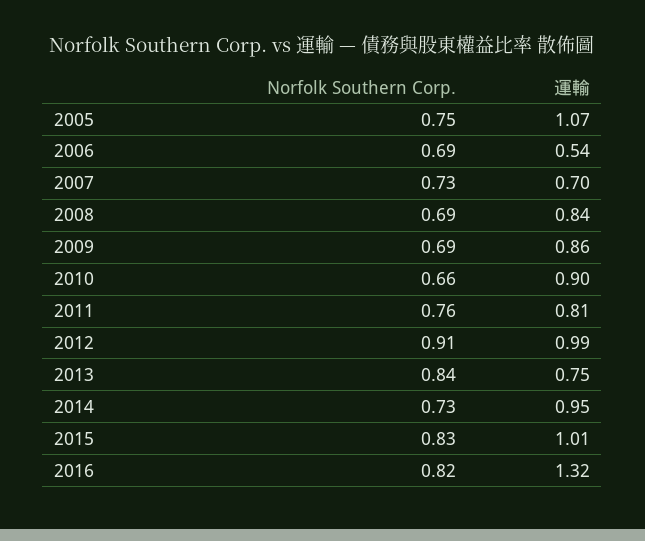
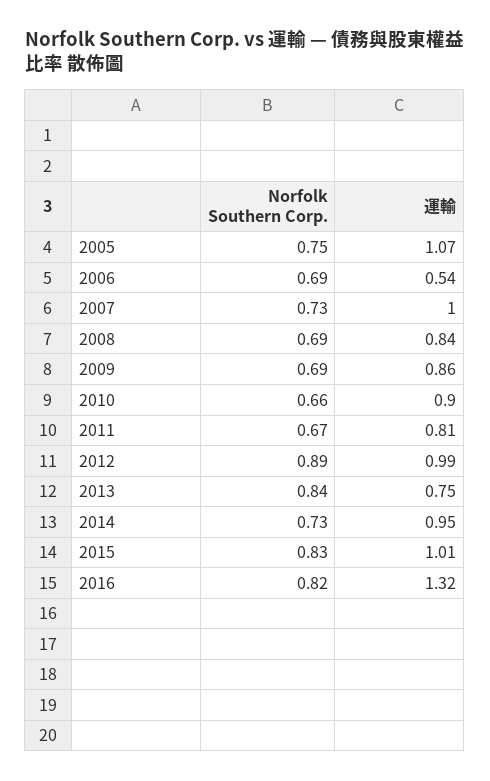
  {
    "Norfolk Southern Corp.": {
      "2005": 0.75,
      "2006": 0.69,
      "2007": 0.73,
      "2008": 0.69,
      "2009": 0.69,
      "2010": 0.66,
-     "2011": 0.76,
+     "2011": 0.67,
-     "2012": 0.91,
+     "2012": 0.89,
      "2013": 0.84,
      "2014": 0.73,
      "2015": 0.83,
      "2016": 0.82
    },
    "運輸": {
      "2005": 1.07,
      "2006": 0.54,
-     "2007": 0.7,
+     "2007": 1,
      "2008": 0.84,
      "2009": 0.86,
      "2010": 0.9,
      "2011": 0.81,
      "2012": 0.99,
      "2013": 0.75,
      "2014": 0.95,
      "2015": 1.01,
      "2016": 1.32
    }
  }

